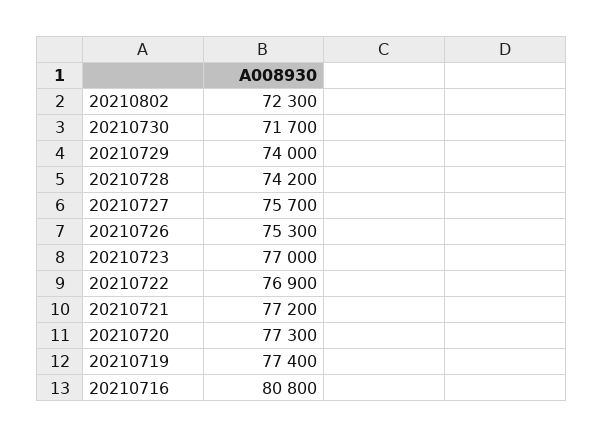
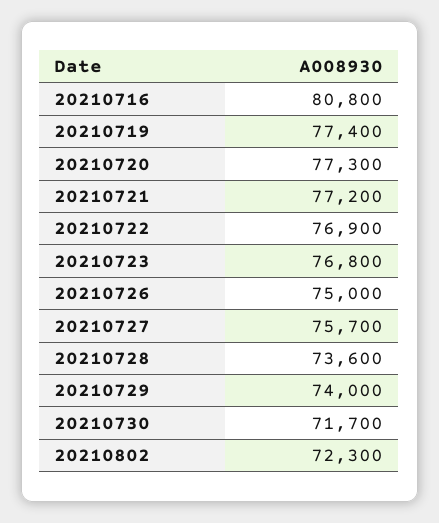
  {
    "20210802": 72300,
    "20210730": 71700,
    "20210729": 74000,
-   "20210728": 74200,
+   "20210728": 73600,
    "20210727": 75700,
-   "20210726": 75300,
+   "20210726": 75000,
-   "20210723": 77000,
+   "20210723": 76800,
    "20210722": 76900,
    "20210721": 77200,
    "20210720": 77300,
    "20210719": 77400,
    "20210716": 80800
  }

